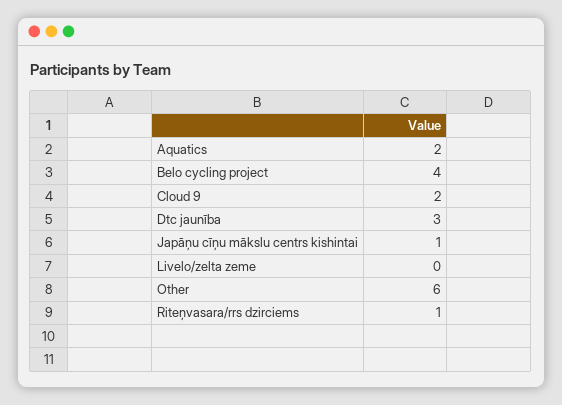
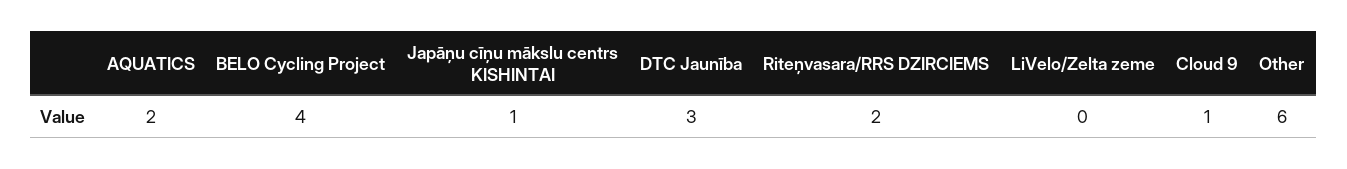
  {
    "Aquatics": 2,
    "Belo cycling project": 4,
-   "Cloud 9": 2,
+   "Cloud 9": 1,
    "Dtc jaunība": 3,
    "Japāņu cīņu mākslu centrs kishintai": 1,
    "Livelo/zelta zeme": 0,
    "Other": 6,
-   "Riteņvasara/rrs dzirciems": 1
+   "Riteņvasara/rrs dzirciems": 2
  }

